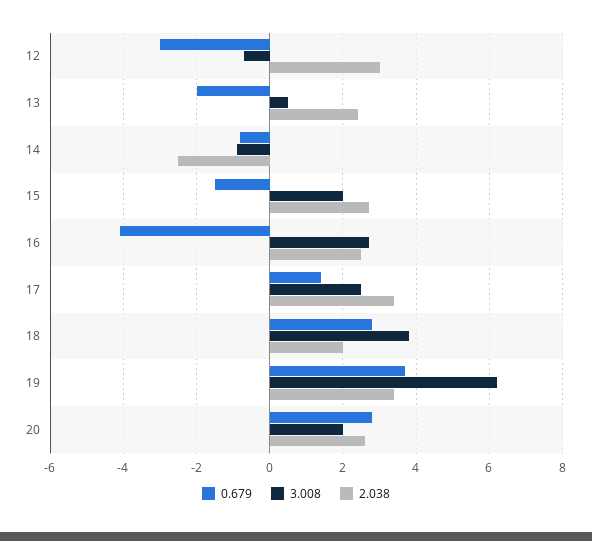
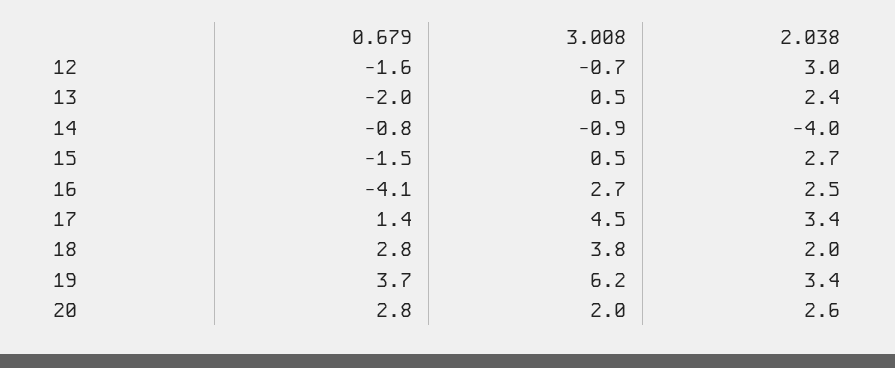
  {
    "0.679": {
-     "12": -3,
+     "12": -1.6,
      "13": -2,
      "14": -0.8,
      "15": -1.5,
      "16": -4.1,
      "17": 1.4,
      "18": 2.8,
      "19": 3.7,
      "20": 2.8
    },
    "3.008": {
      "12": -0.7,
      "13": 0.5,
      "14": -0.9,
-     "15": 2,
+     "15": 0.5,
      "16": 2.7,
-     "17": 2.5,
+     "17": 4.5,
      "18": 3.8,
      "19": 6.2,
      "20": 2
    },
    "2.038": {
      "12": 3,
      "13": 2.4,
-     "14": -2.5,
+     "14": -4,
      "15": 2.7,
      "16": 2.5,
      "17": 3.4,
      "18": 2,
      "19": 3.4,
      "20": 2.6
    }
  }

